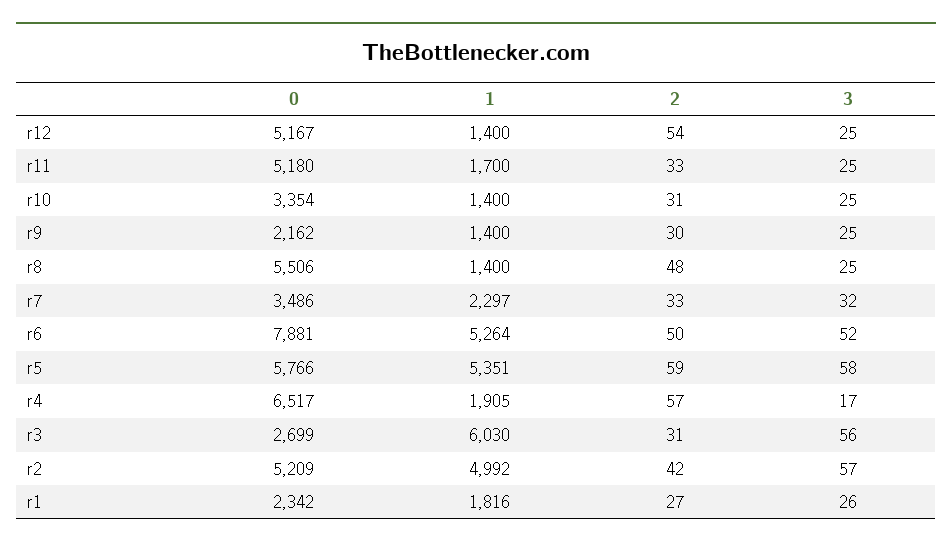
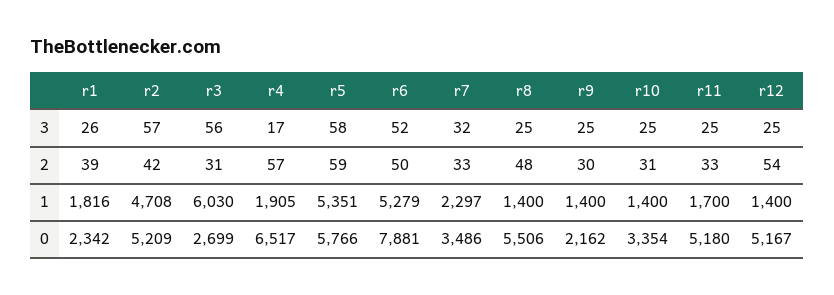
  {
    "0": {
      "r12": 5167,
      "r11": 5180,
      "r10": 3354,
      "r9": 2162,
      "r8": 5506,
      "r7": 3486,
      "r6": 7881,
      "r5": 5766,
      "r4": 6517,
      "r3": 2699,
      "r2": 5209,
      "r1": 2342
    },
    "1": {
      "r12": 1400,
      "r11": 1700,
      "r10": 1400,
      "r9": 1400,
      "r8": 1400,
      "r7": 2297,
-     "r6": 5264,
+     "r6": 5279,
      "r5": 5351,
      "r4": 1905,
      "r3": 6030,
-     "r2": 4992,
+     "r2": 4708,
      "r1": 1816
    },
    "2": {
      "r12": 54,
      "r11": 33,
      "r10": 31,
      "r9": 30,
      "r8": 48,
      "r7": 33,
      "r6": 50,
      "r5": 59,
      "r4": 57,
      "r3": 31,
      "r2": 42,
-     "r1": 27
+     "r1": 39
    },
    "3": {
      "r12": 25,
      "r11": 25,
      "r10": 25,
      "r9": 25,
      "r8": 25,
      "r7": 32,
      "r6": 52,
      "r5": 58,
      "r4": 17,
      "r3": 56,
      "r2": 57,
      "r1": 26
    }
  }

